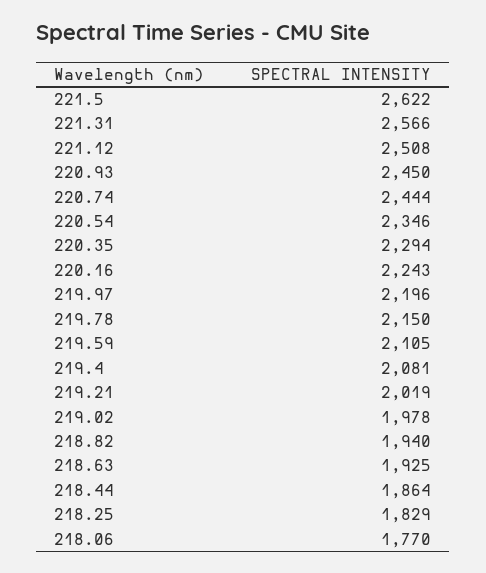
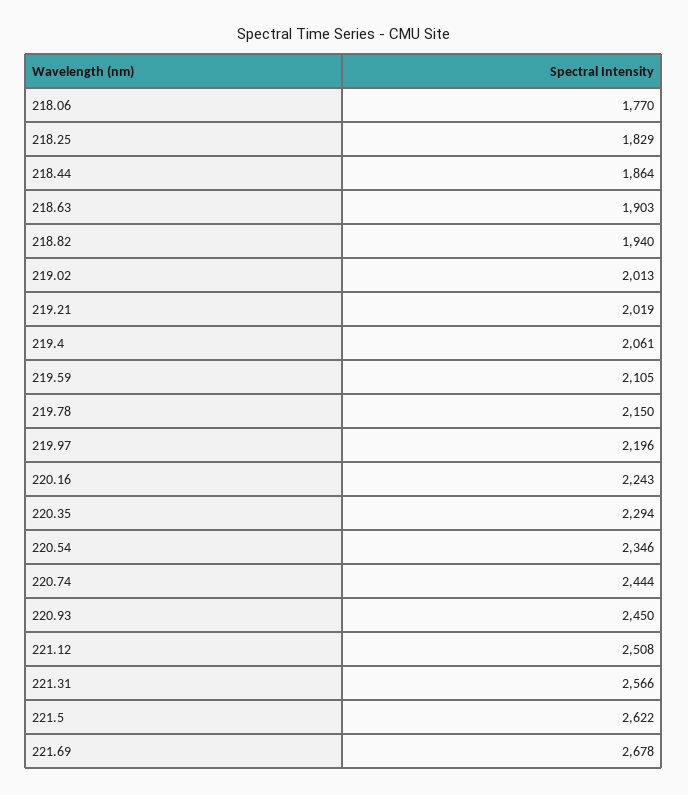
  {
    "221.5": 2622,
    "221.31": 2566,
    "221.12": 2508,
    "220.93": 2450,
    "220.74": 2444,
    "220.54": 2346,
    "220.35": 2294,
    "220.16": 2243,
    "219.97": 2196,
    "219.78": 2150,
    "219.59": 2105,
-   "219.4": 2081,
+   "219.4": 2061,
    "219.21": 2019,
-   "219.02": 1978,
+   "219.02": 2013,
    "218.82": 1940,
-   "218.63": 1925,
+   "218.63": 1903,
    "218.44": 1864,
    "218.25": 1829,
-   "218.06": 1770
+   "218.06": 1770,
+   "221.69": 2678
  }

